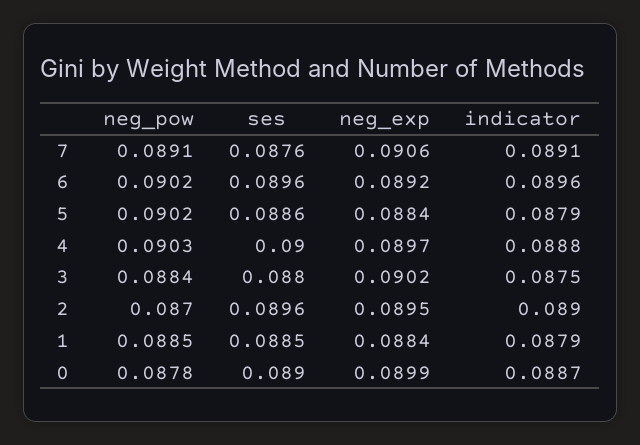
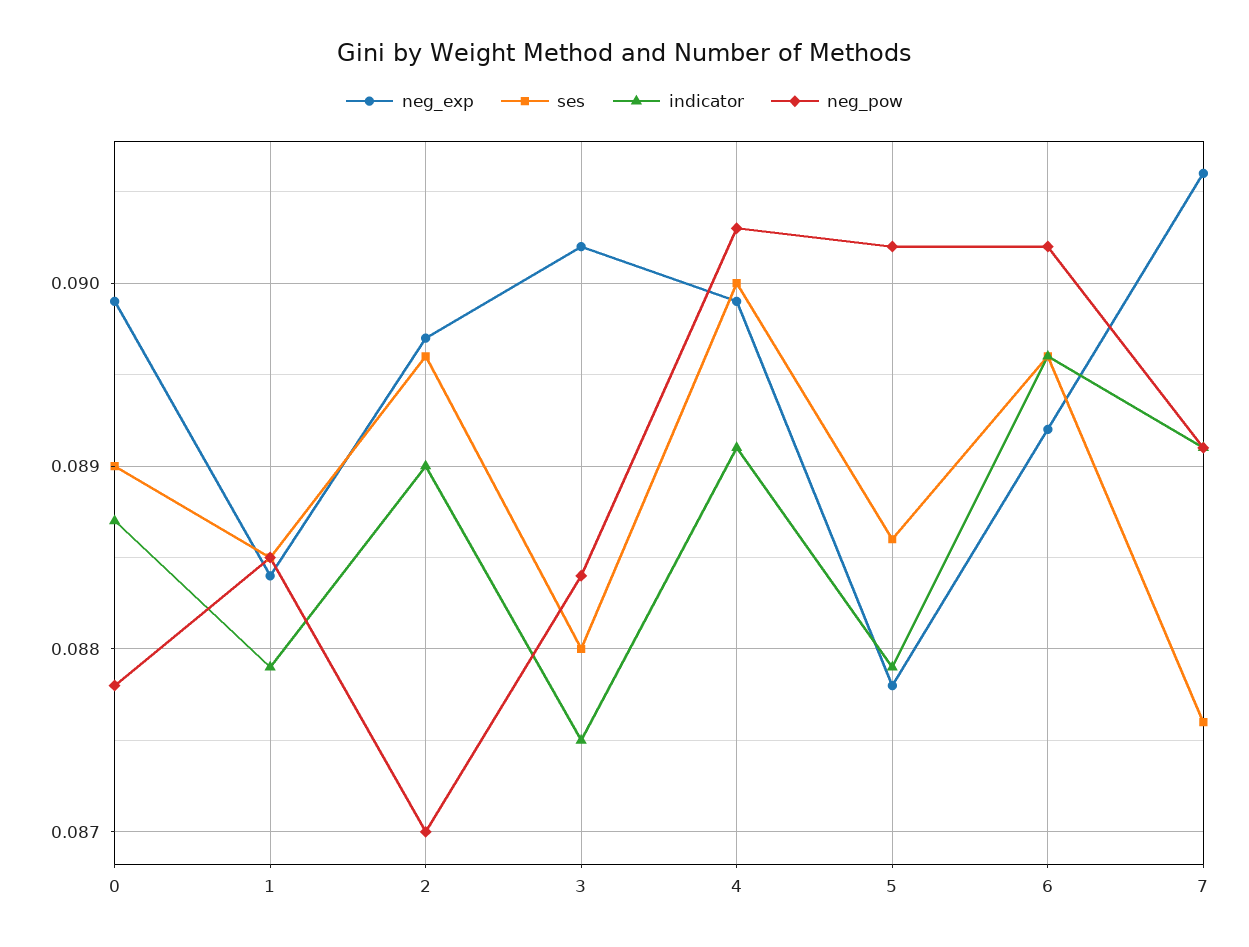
  {
    "neg_pow": {
      "7": 0.0891,
      "6": 0.0902,
      "5": 0.0902,
      "4": 0.0903,
      "3": 0.0884,
      "2": 0.087,
      "1": 0.0885,
      "0": 0.0878
    },
    "ses": {
      "7": 0.0876,
      "6": 0.0896,
      "5": 0.0886,
      "4": 0.09,
      "3": 0.088,
      "2": 0.0896,
      "1": 0.0885,
      "0": 0.089
    },
    "neg_exp": {
      "7": 0.0906,
      "6": 0.0892,
-     "5": 0.0884,
+     "5": 0.0878,
-     "4": 0.0897,
+     "4": 0.0899,
      "3": 0.0902,
-     "2": 0.0895,
+     "2": 0.0897,
      "1": 0.0884,
      "0": 0.0899
    },
    "indicator": {
      "7": 0.0891,
      "6": 0.0896,
      "5": 0.0879,
-     "4": 0.0888,
+     "4": 0.0891,
      "3": 0.0875,
      "2": 0.089,
      "1": 0.0879,
      "0": 0.0887
    }
  }

